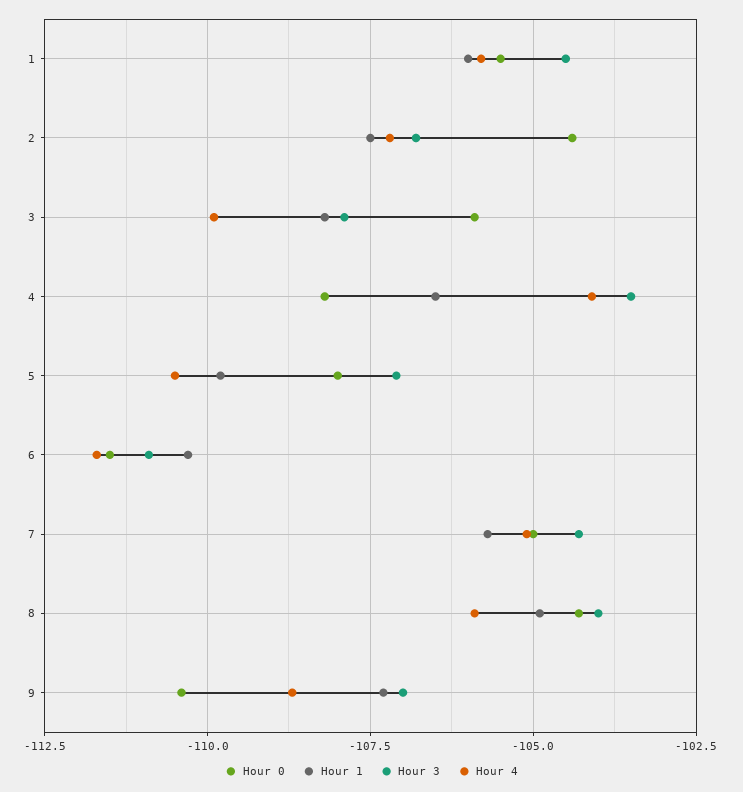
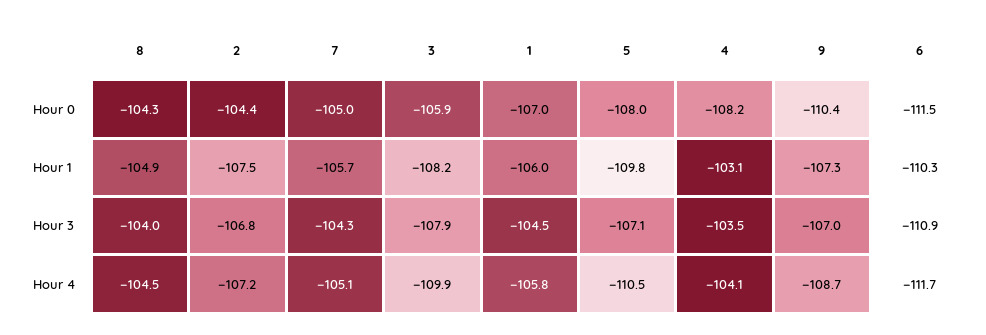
  {
    "Hour 0": {
-     "1": -105.5,
+     "1": -107,
      "2": -104.4,
      "3": -105.9,
      "4": -108.2,
      "5": -108,
      "6": -111.5,
      "7": -105,
      "8": -104.3,
      "9": -110.4
    },
    "Hour 1": {
      "1": -106,
      "2": -107.5,
      "3": -108.2,
-     "4": -106.5,
+     "4": -103.1,
      "5": -109.8,
      "6": -110.3,
      "7": -105.7,
      "8": -104.9,
      "9": -107.3
    },
    "Hour 3": {
      "1": -104.5,
      "2": -106.8,
      "3": -107.9,
      "4": -103.5,
      "5": -107.1,
      "6": -110.9,
      "7": -104.3,
      "8": -104,
      "9": -107
    },
    "Hour 4": {
      "1": -105.8,
      "2": -107.2,
      "3": -109.9,
      "4": -104.1,
      "5": -110.5,
      "6": -111.7,
      "7": -105.1,
-     "8": -106,
+     "8": -104.5,
      "9": -108.7
    }
  }

